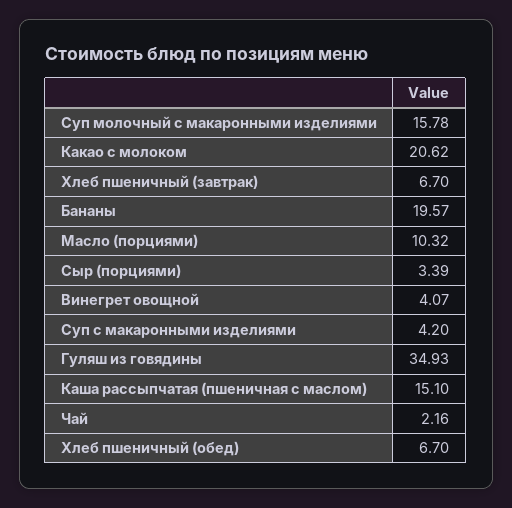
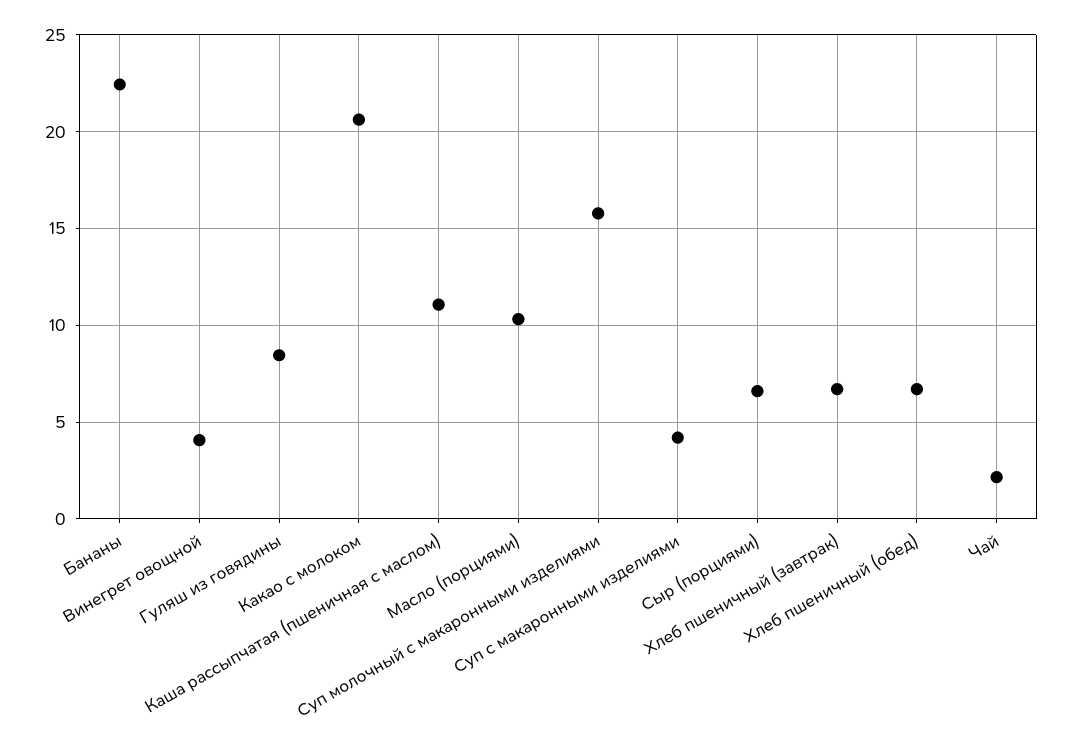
  {
    "Суп молочный с макаронными изделиями": 15.78,
    "Какао с молоком": 20.62,
    "Хлеб пшеничный (завтрак)": 6.7,
-   "Бананы": 19.57,
+   "Бананы": 22.5,
    "Масло (порциями)": 10.32,
-   "Сыр (порциями)": 3.39,
+   "Сыр (порциями)": 6.5,
    "Винегрет овощной": 4.07,
    "Суп с макаронными изделиями": 4.2,
-   "Гуляш из говядины": 34.93,
+   "Гуляш из говядины": 8.5,
-   "Каша рассыпчатая (пшеничная с маслом)": 15.1,
+   "Каша рассыпчатая (пшеничная с маслом)": 11,
    "Чай": 2.16,
    "Хлеб пшеничный (обед)": 6.7
  }

